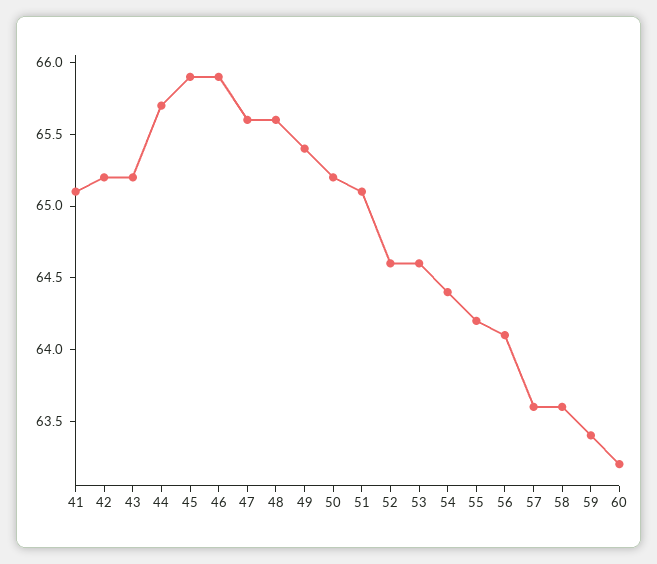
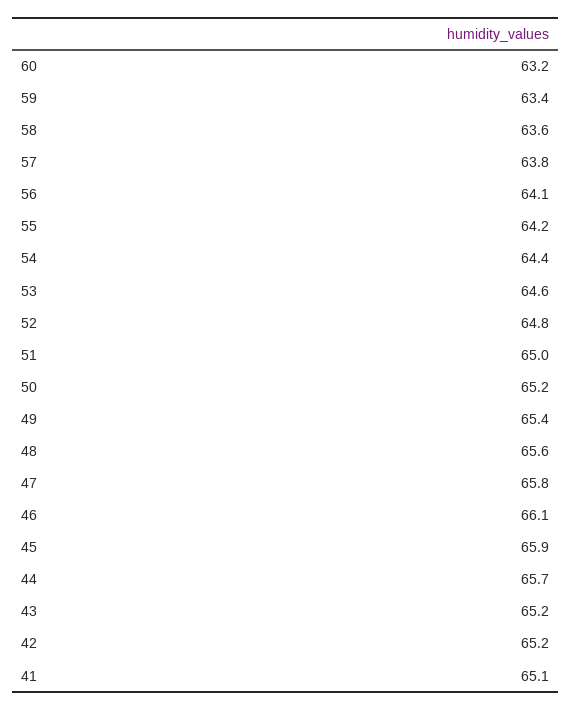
  {
    "41": 65.1,
    "42": 65.2,
    "43": 65.2,
    "44": 65.7,
    "45": 65.9,
-   "46": 65.9,
+   "46": 66.1,
-   "47": 65.6,
+   "47": 65.8,
    "48": 65.6,
    "49": 65.4,
    "50": 65.2,
-   "51": 65.1,
+   "51": 65,
-   "52": 64.6,
+   "52": 64.8,
    "53": 64.6,
    "54": 64.4,
    "55": 64.2,
    "56": 64.1,
-   "57": 63.6,
+   "57": 63.8,
    "58": 63.6,
    "59": 63.4,
    "60": 63.2
  }

